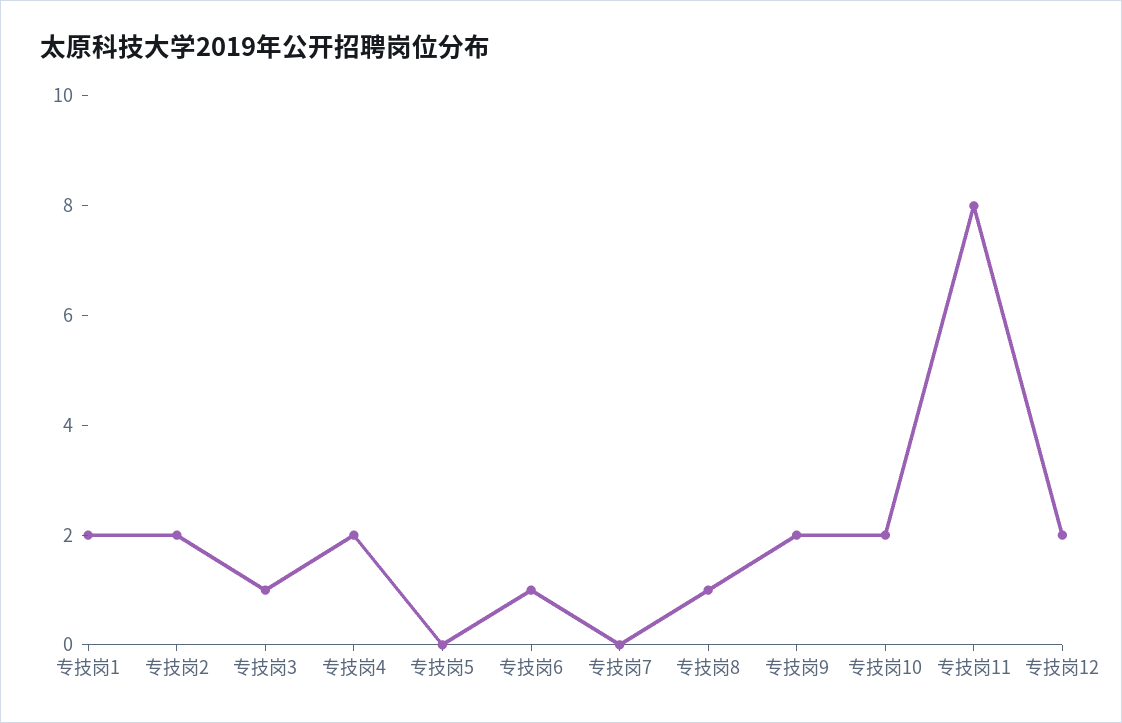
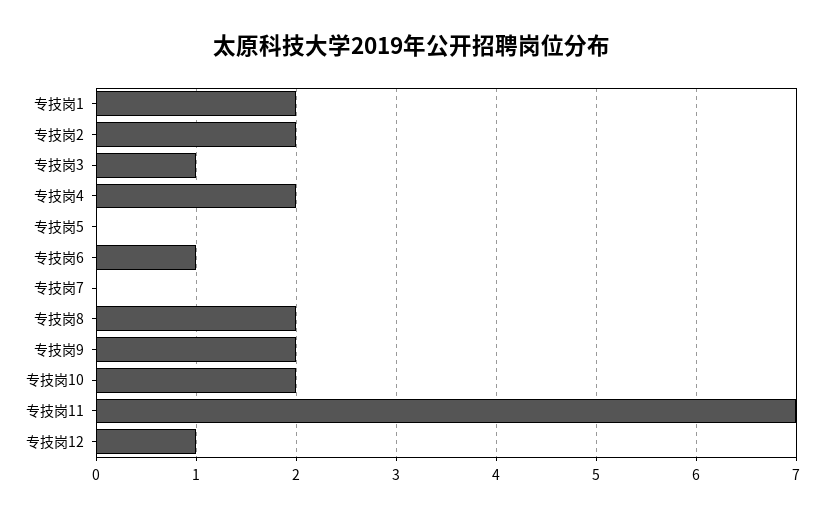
  {
    "专技岗1": 2,
    "专技岗2": 2,
    "专技岗3": 1,
    "专技岗4": 2,
    "专技岗5": 0,
    "专技岗6": 1,
    "专技岗7": 0,
-   "专技岗8": 1,
+   "专技岗8": 2,
    "专技岗9": 2,
    "专技岗10": 2,
-   "专技岗11": 8,
+   "专技岗11": 7,
-   "专技岗12": 2
+   "专技岗12": 1
  }

